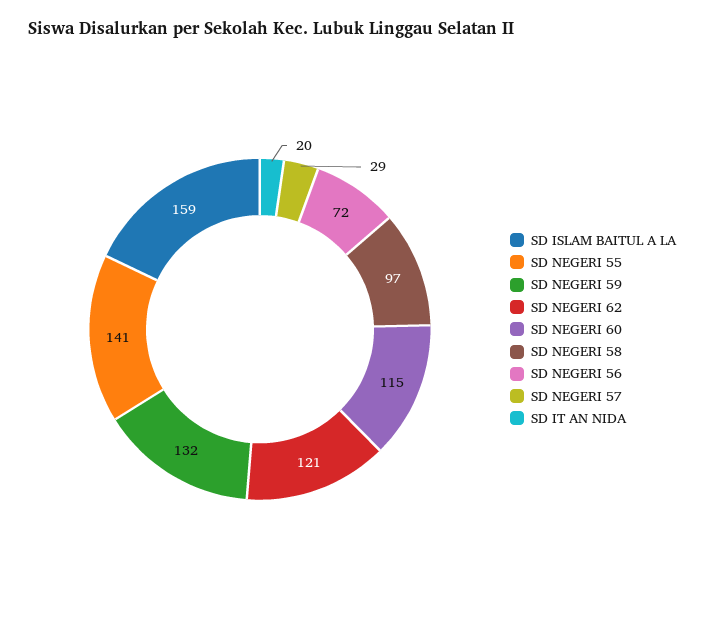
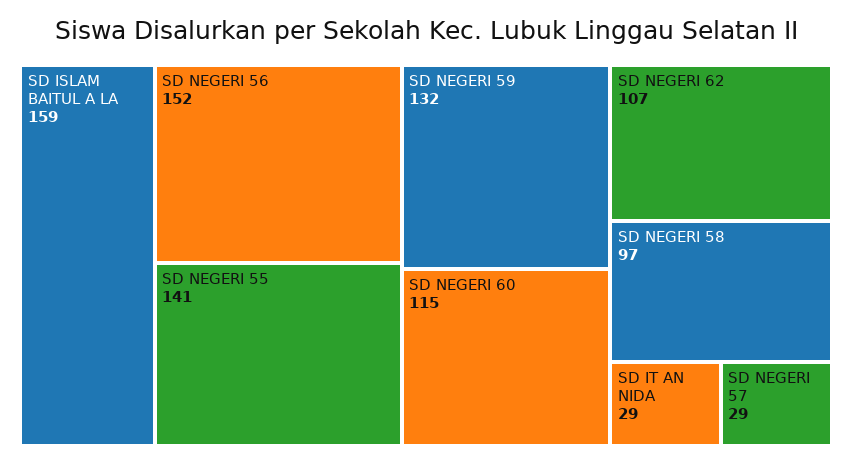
  {
    "SD ISLAM BAITUL A LA": 159,
    "SD NEGERI 55": 141,
    "SD NEGERI 59": 132,
-   "SD NEGERI 62": 121,
+   "SD NEGERI 62": 107,
    "SD NEGERI 60": 115,
    "SD NEGERI 58": 97,
-   "SD NEGERI 56": 72,
+   "SD NEGERI 56": 152,
    "SD NEGERI 57": 29,
-   "SD IT AN NIDA": 20
+   "SD IT AN NIDA": 29
  }

